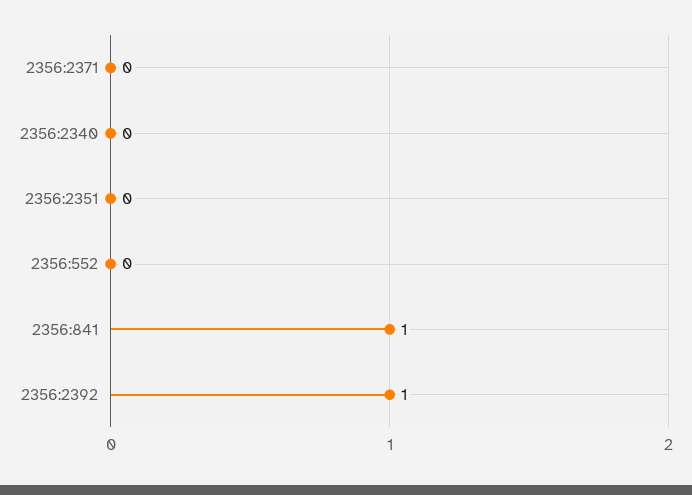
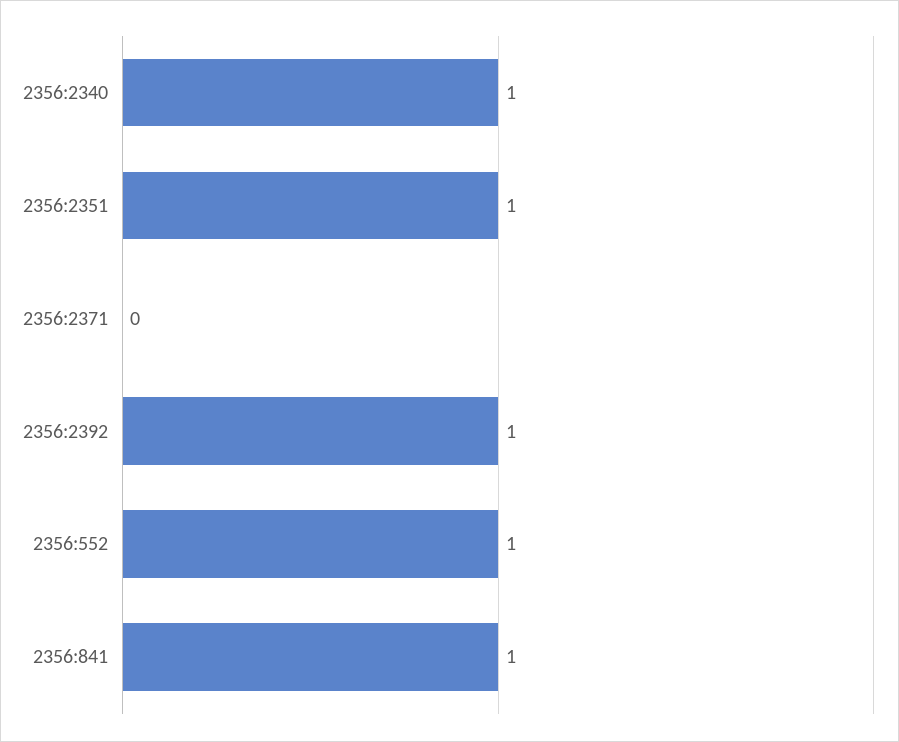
  {
    "2356:2371": 0,
-   "2356:2340": 0,
+   "2356:2340": 1,
-   "2356:2351": 0,
+   "2356:2351": 1,
-   "2356:552": 0,
+   "2356:552": 1,
    "2356:841": 1,
    "2356:2392": 1
  }

